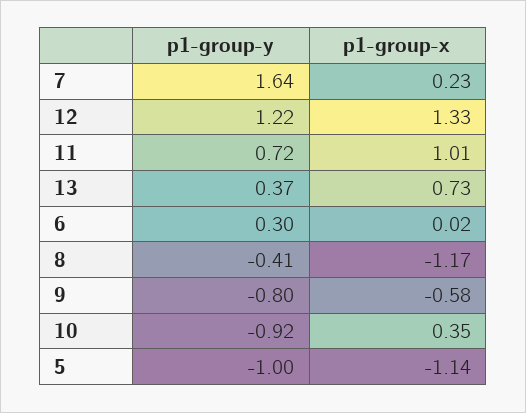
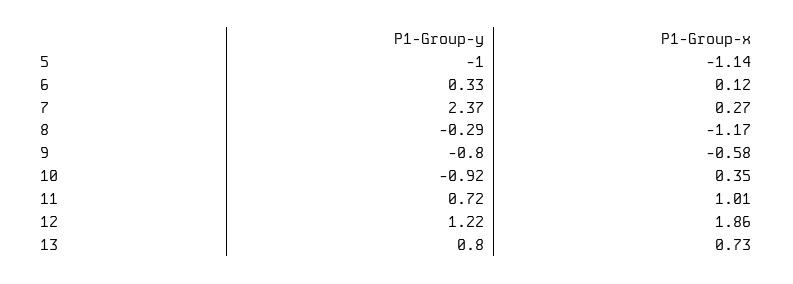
  {
    "p1-group-y": {
-     "7": 1.64,
+     "7": 2.37,
      "12": 1.22,
      "11": 0.72,
-     "13": 0.37,
+     "13": 0.8,
-     "6": 0.3,
+     "6": 0.33,
-     "8": -0.41,
+     "8": -0.29,
      "9": -0.8,
      "10": -0.92,
      "5": -1
    },
    "p1-group-x": {
-     "7": 0.23,
+     "7": 0.27,
-     "12": 1.33,
+     "12": 1.86,
      "11": 1.01,
      "13": 0.73,
-     "6": 0.02,
+     "6": 0.12,
      "8": -1.17,
      "9": -0.58,
      "10": 0.35,
      "5": -1.14
    }
  }

